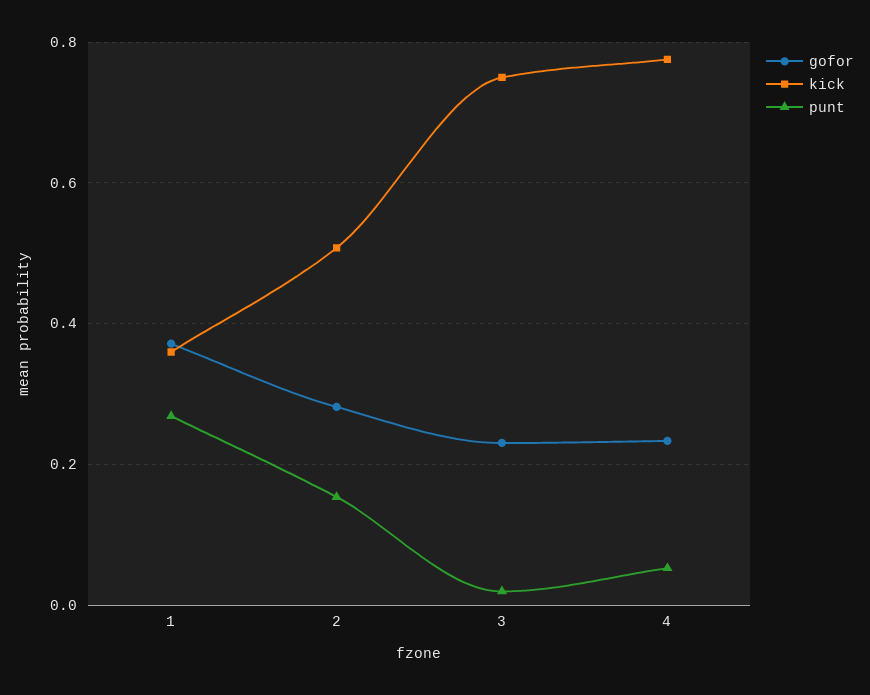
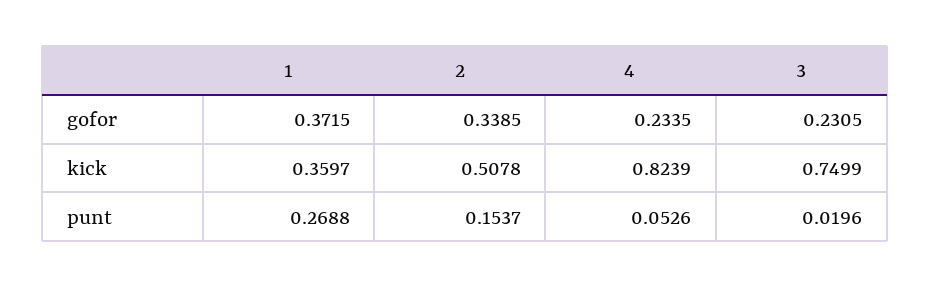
  {
    "gofor": {
      "1": 0.3715,
-     "2": 0.28,
+     "2": 0.3385,
      "3": 0.2305,
      "4": 0.2335
    },
    "kick": {
      "1": 0.3597,
      "2": 0.5078,
      "3": 0.7499,
-     "4": 0.78
+     "4": 0.8239
    },
    "punt": {
      "1": 0.2688,
      "2": 0.1537,
      "3": 0.0196,
      "4": 0.0526
    }
  }

